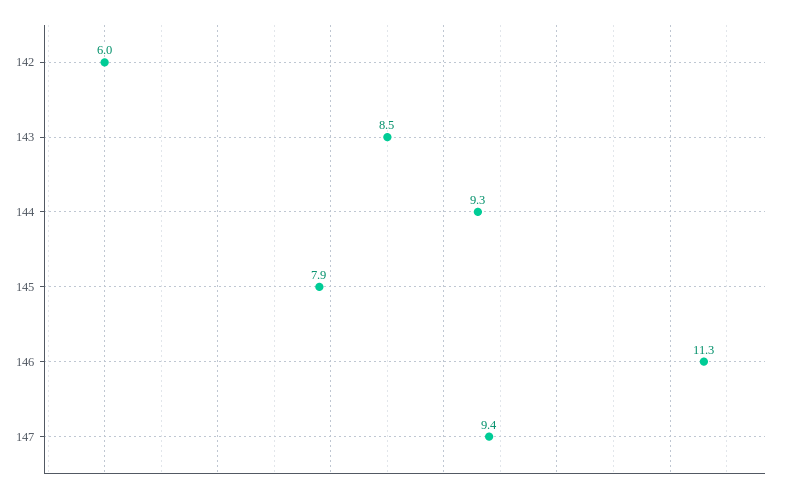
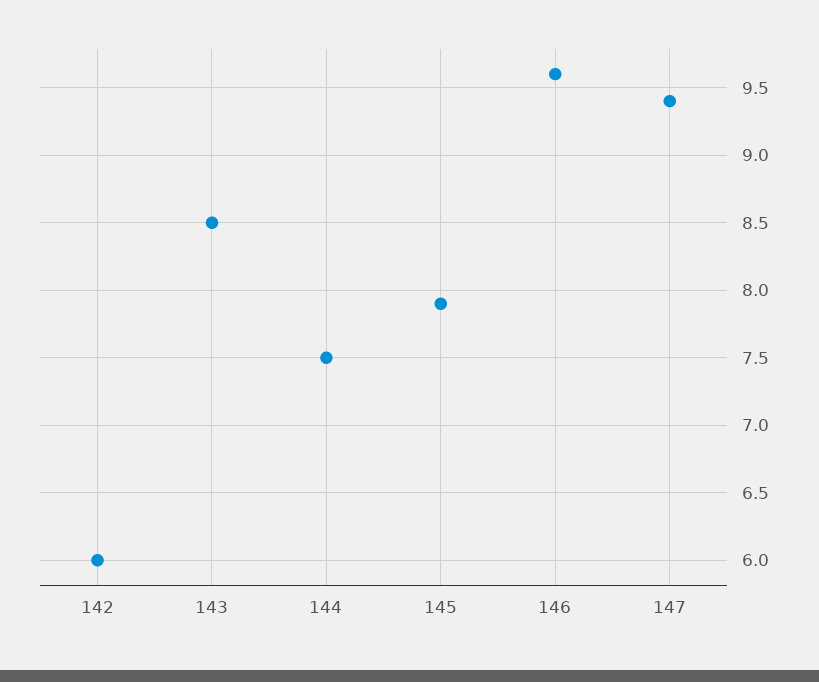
  {
    "142": 6,
    "143": 8.5,
-   "144": 9.3,
+   "144": 7.5,
    "145": 7.9,
-   "146": 11.3,
+   "146": 9.6,
    "147": 9.4
  }

